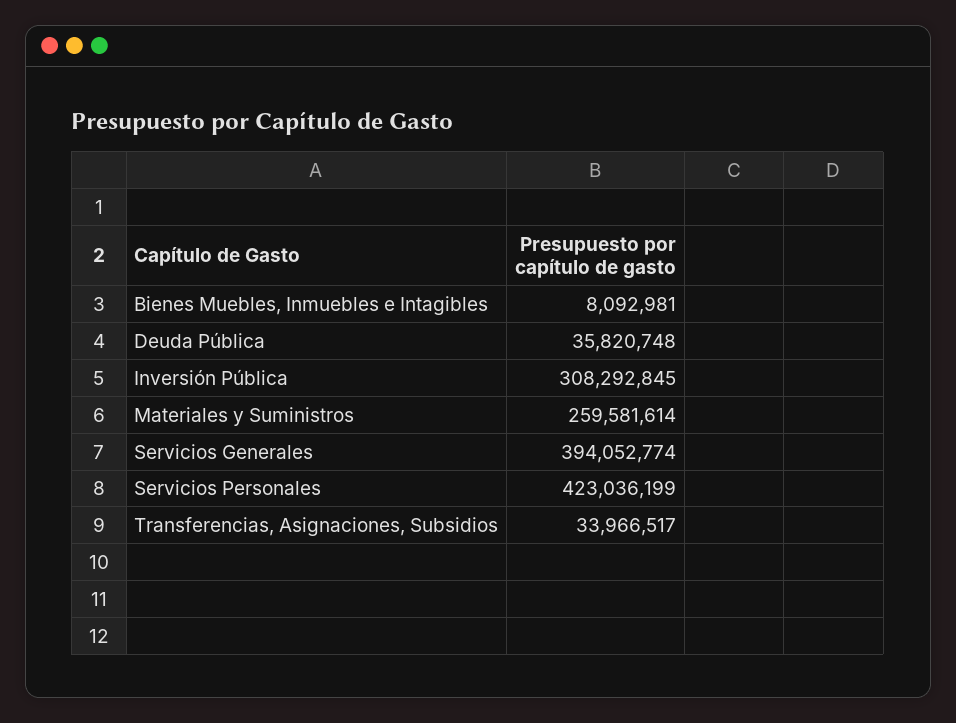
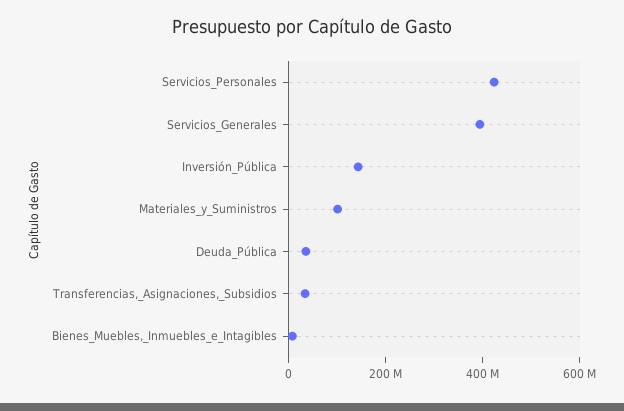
  {
    "Bienes Muebles, Inmuebles e Intagibles": 8092981,
    "Deuda Pública": 35820748,
-   "Inversión Pública": 308292845,
+   "Inversión Pública": 150000000,
-   "Materiales y Suministros": 259581614,
+   "Materiales y Suministros": 100000000,
    "Servicios Generales": 394052774,
    "Servicios Personales": 423036199,
    "Transferencias, Asignaciones, Subsidios": 33966517
  }

